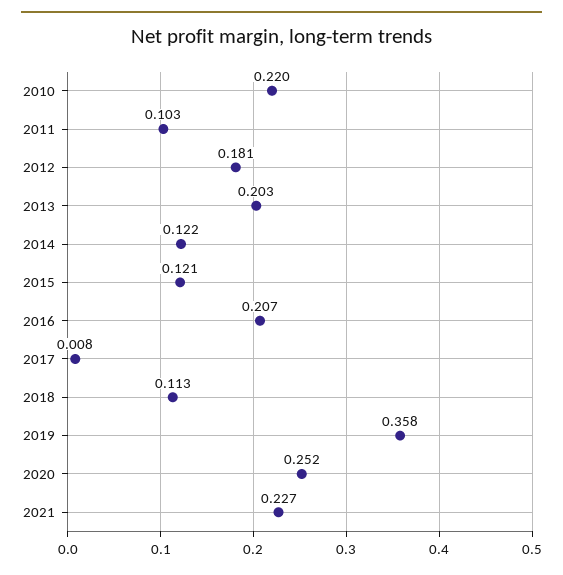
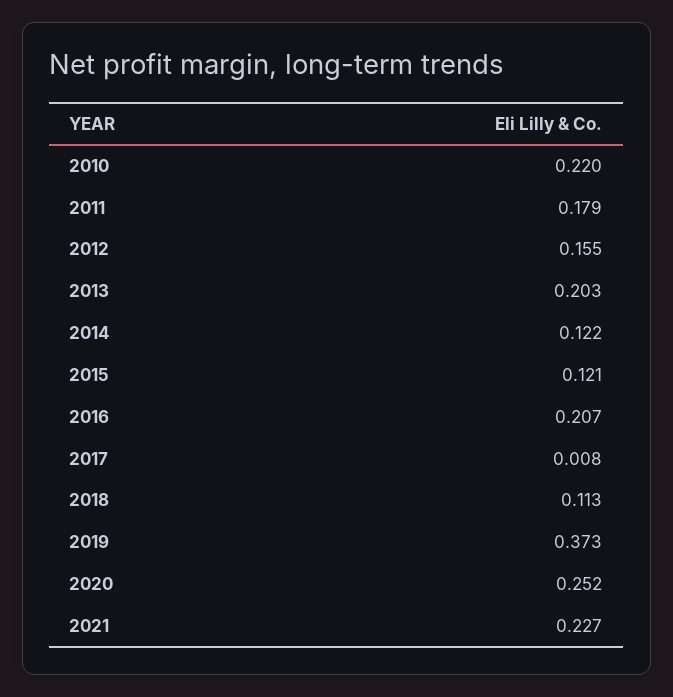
  {
    "2010": 0.22,
-   "2011": 0.103,
+   "2011": 0.179,
-   "2012": 0.181,
+   "2012": 0.155,
    "2013": 0.203,
    "2014": 0.122,
    "2015": 0.121,
    "2016": 0.207,
    "2017": 0.008,
    "2018": 0.113,
-   "2019": 0.358,
+   "2019": 0.373,
    "2020": 0.252,
    "2021": 0.227
  }

